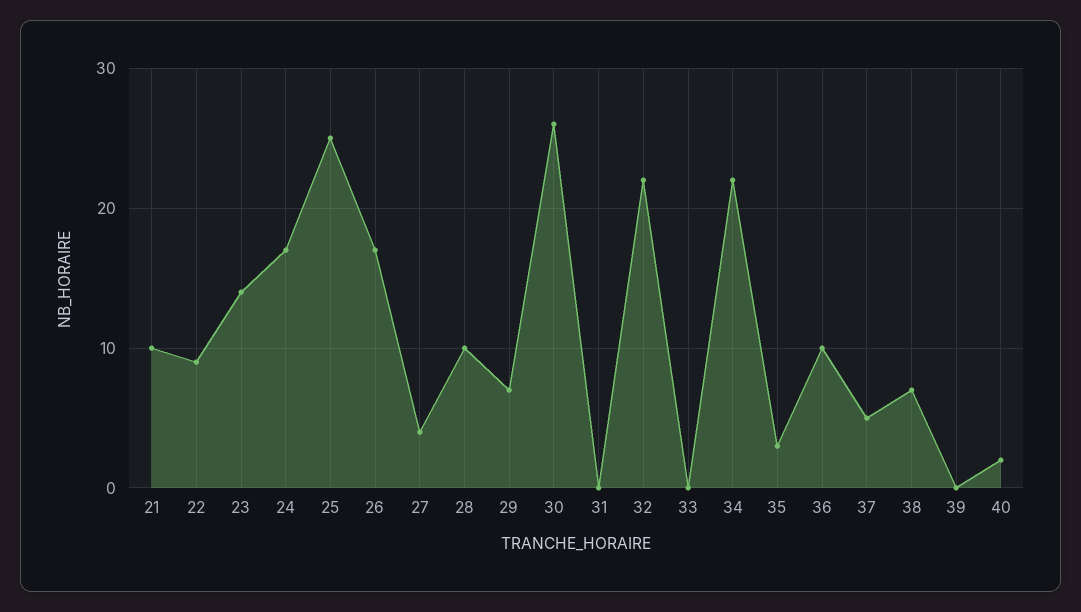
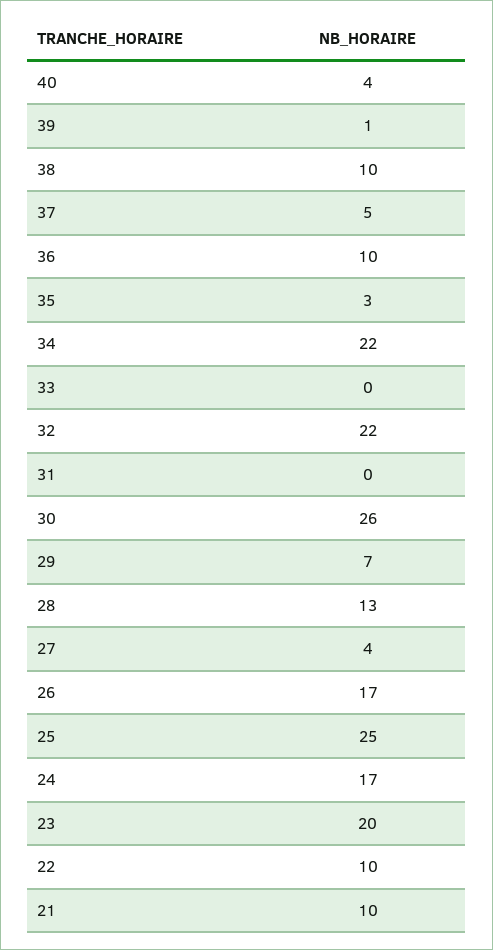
  {
    "21": 10,
-   "22": 9,
+   "22": 10,
-   "23": 14,
+   "23": 20,
    "24": 17,
    "25": 25,
    "26": 17,
    "27": 4,
-   "28": 10,
+   "28": 13,
    "29": 7,
    "30": 26,
    "31": 0,
    "32": 22,
    "33": 0,
    "34": 22,
    "35": 3,
    "36": 10,
    "37": 5,
-   "38": 7,
+   "38": 10,
-   "39": 0,
+   "39": 1,
-   "40": 2
+   "40": 4
  }

